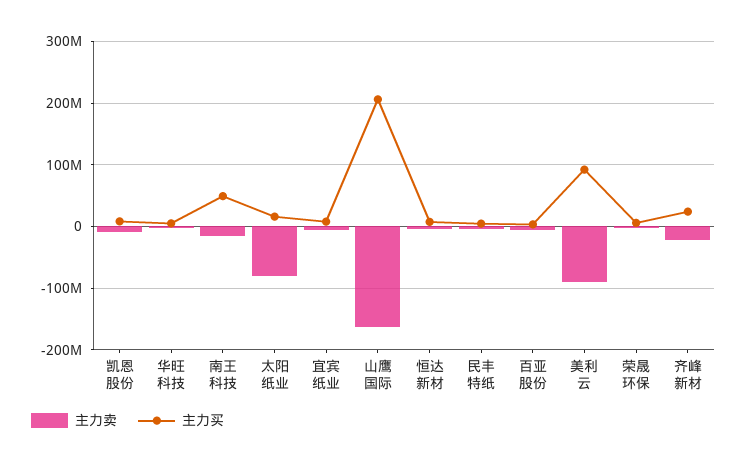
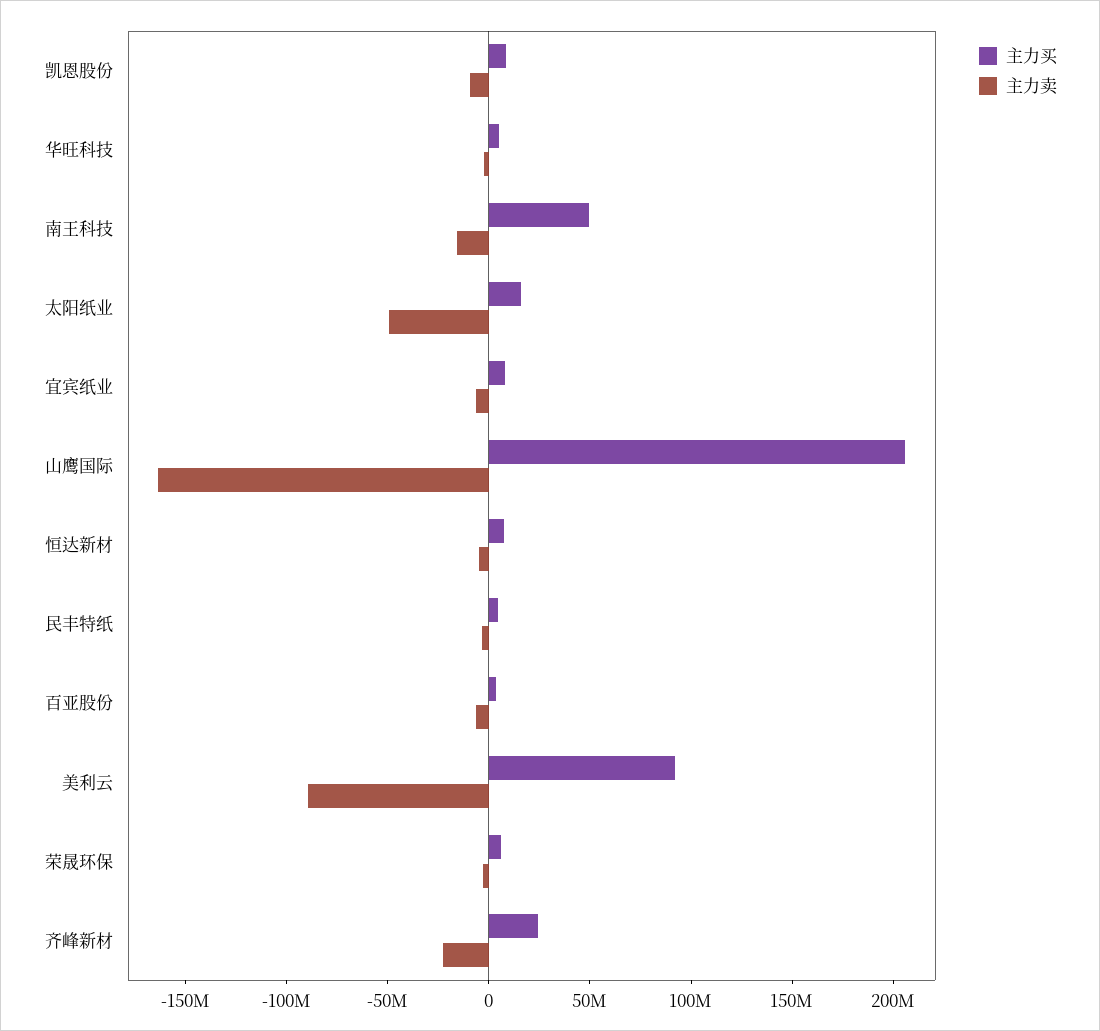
  {
    "主力卖": {
      "凯恩股份": -10000000,
      "华旺科技": 0,
      "南王科技": -20000000,
-     "太阳纸业": -80000000,
+     "太阳纸业": -50000000,
      "宜宾纸业": -10000000,
      "山鹰国际": -160000000,
      "恒达新材": 0,
      "民丰特纸": 0,
      "百亚股份": -10000000,
      "美利云": -90000000,
      "荣晟环保": 0,
      "齐峰新材": -20000000
    },
    "主力买": {
      "凯恩股份": 10000000,
      "华旺科技": 0,
      "南王科技": 50000000,
      "太阳纸业": 20000000,
      "宜宾纸业": 10000000,
      "山鹰国际": 210000000,
      "恒达新材": 10000000,
      "民丰特纸": 0,
      "百亚股份": 0,
      "美利云": 90000000,
      "荣晟环保": 10000000,
      "齐峰新材": 20000000
    }
  }

